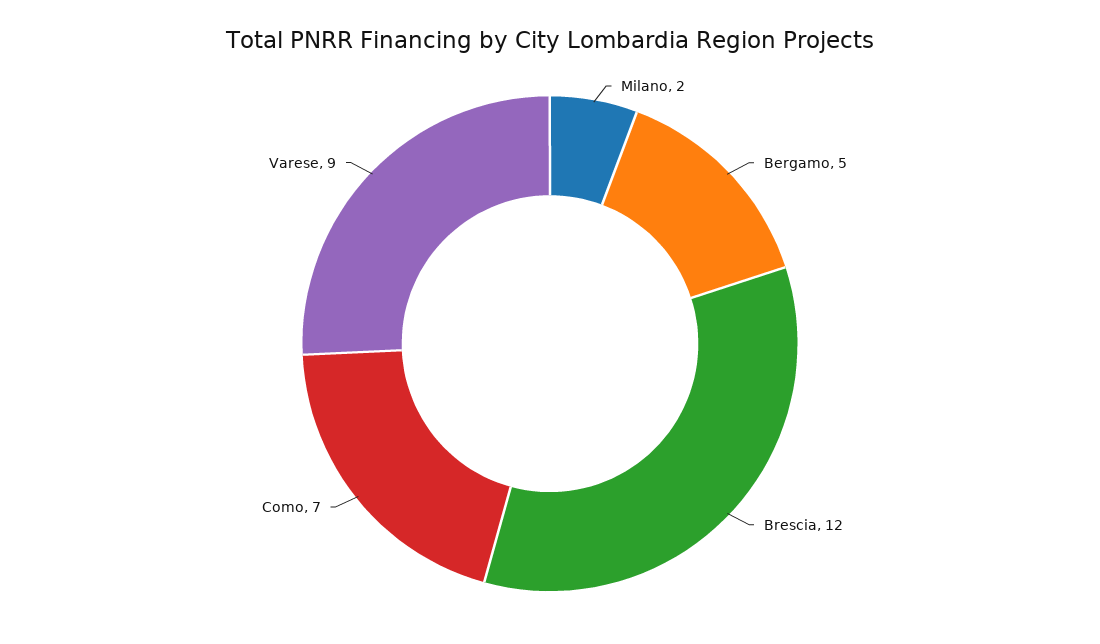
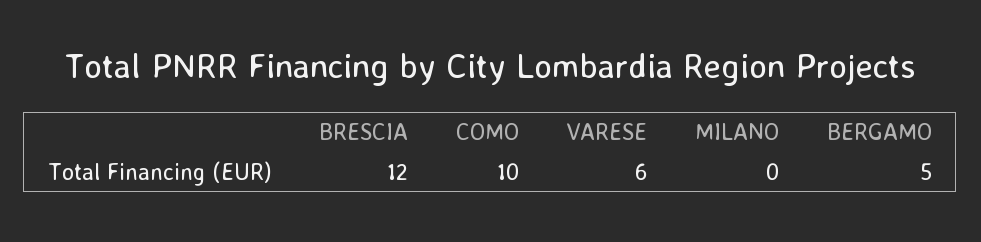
  {
-   "Milano": 2,
+   "Milano": 0,
    "Bergamo": 5,
    "Brescia": 12,
-   "Como": 7,
+   "Como": 10,
-   "Varese": 9
+   "Varese": 6
  }

